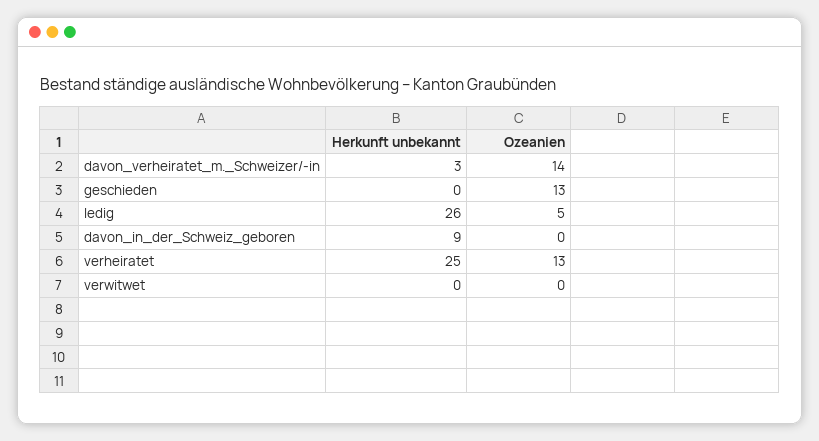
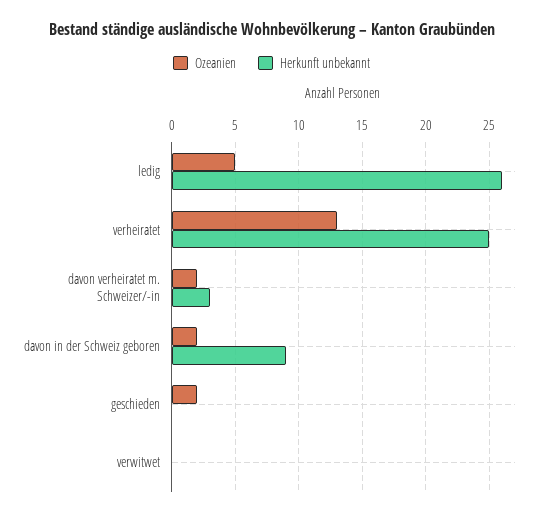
  {
    "Herkunft unbekannt": {
      "davon_verheiratet_m._Schweizer/-in": 3,
      "geschieden": 0,
      "ledig": 26,
      "davon_in_der_Schweiz_geboren": 9,
      "verheiratet": 25,
      "verwitwet": 0
    },
    "Ozeanien": {
-     "davon_verheiratet_m._Schweizer/-in": 14,
+     "davon_verheiratet_m._Schweizer/-in": 2,
-     "geschieden": 13,
+     "geschieden": 2,
      "ledig": 5,
-     "davon_in_der_Schweiz_geboren": 0,
+     "davon_in_der_Schweiz_geboren": 2,
      "verheiratet": 13,
      "verwitwet": 0
    }
  }

